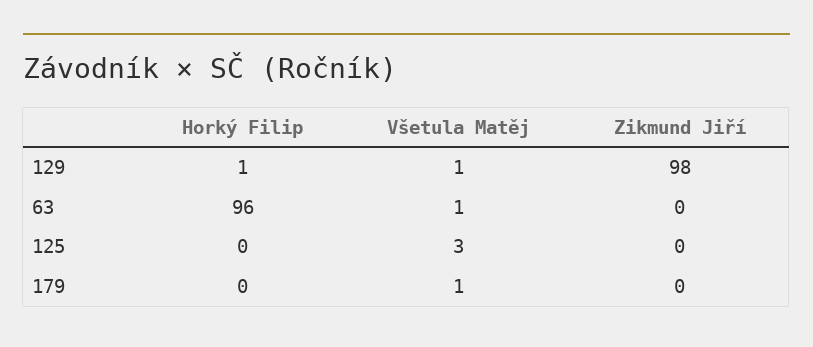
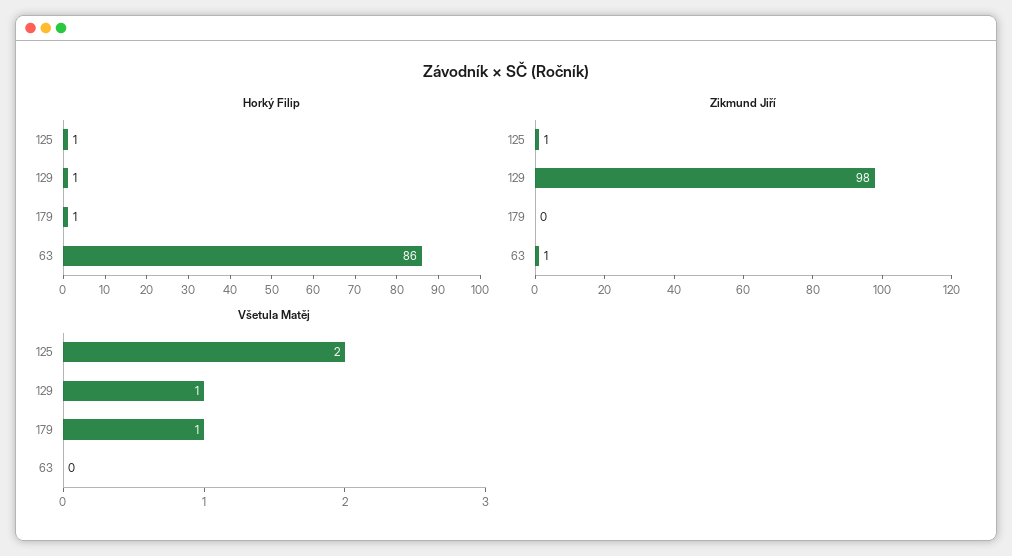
  {
    "Horký Filip": {
      "129": 1,
-     "63": 96,
+     "63": 86,
-     "125": 0,
+     "125": 1,
-     "179": 0
+     "179": 1
    },
    "Všetula Matěj": {
      "129": 1,
-     "63": 1,
+     "63": 0,
-     "125": 3,
+     "125": 2,
      "179": 1
    },
    "Zikmund Jiří": {
      "129": 98,
-     "63": 0,
+     "63": 1,
-     "125": 0,
+     "125": 1,
      "179": 0
    }
  }

